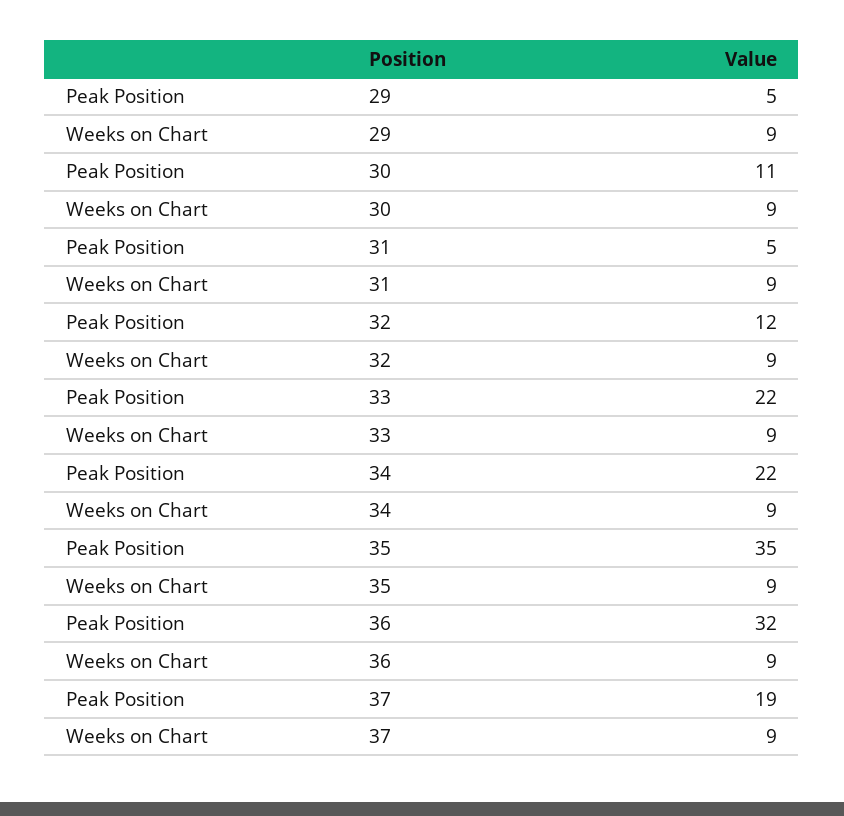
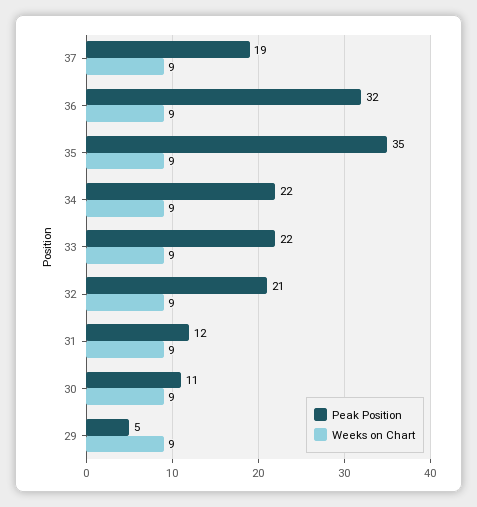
  {
    "Peak Position": {
      "29": 5,
      "30": 11,
-     "31": 5,
+     "31": 12,
-     "32": 12,
+     "32": 21,
      "33": 22,
      "34": 22,
      "35": 35,
      "36": 32,
      "37": 19
    },
    "Weeks on Chart": {
      "29": 9,
      "30": 9,
      "31": 9,
      "32": 9,
      "33": 9,
      "34": 9,
      "35": 9,
      "36": 9,
      "37": 9
    }
  }

